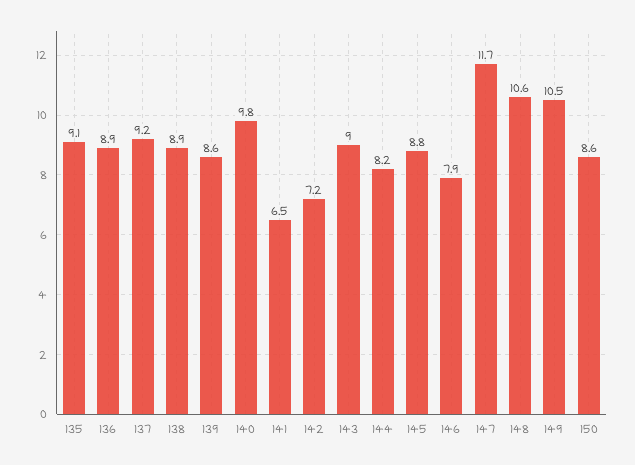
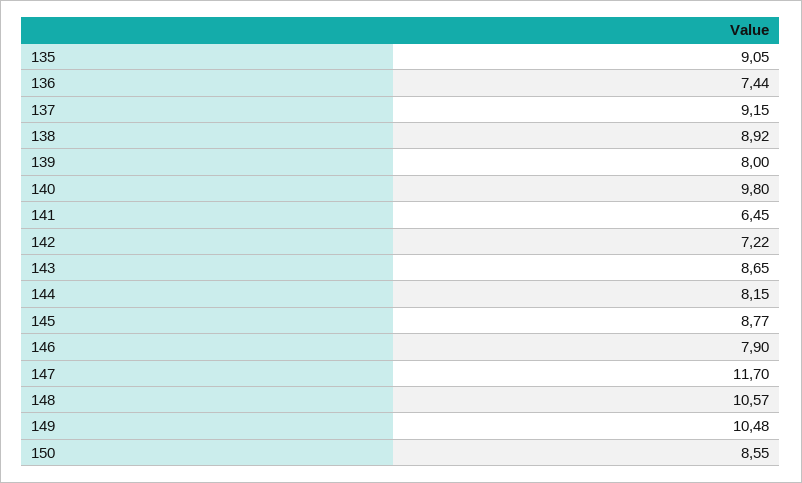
  {
    "135": 9.05,
-   "136": 8.9,
+   "136": 7.44,
    "137": 9.15,
    "138": 8.92,
-   "139": 8.6,
+   "139": 8,
    "140": 9.8,
    "141": 6.45,
    "142": 7.22,
-   "143": 9,
+   "143": 8.65,
    "144": 8.15,
    "145": 8.77,
    "146": 7.9,
    "147": 11.7,
    "148": 10.57,
    "149": 10.48,
    "150": 8.55
  }

